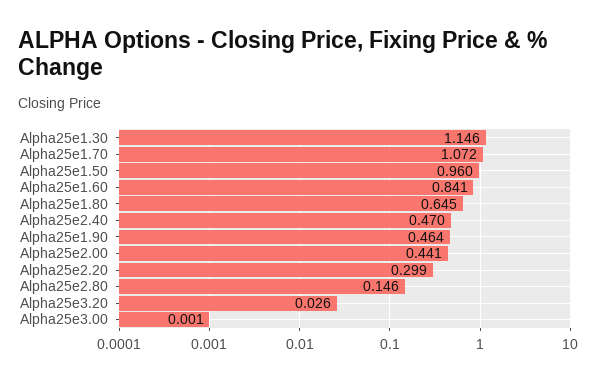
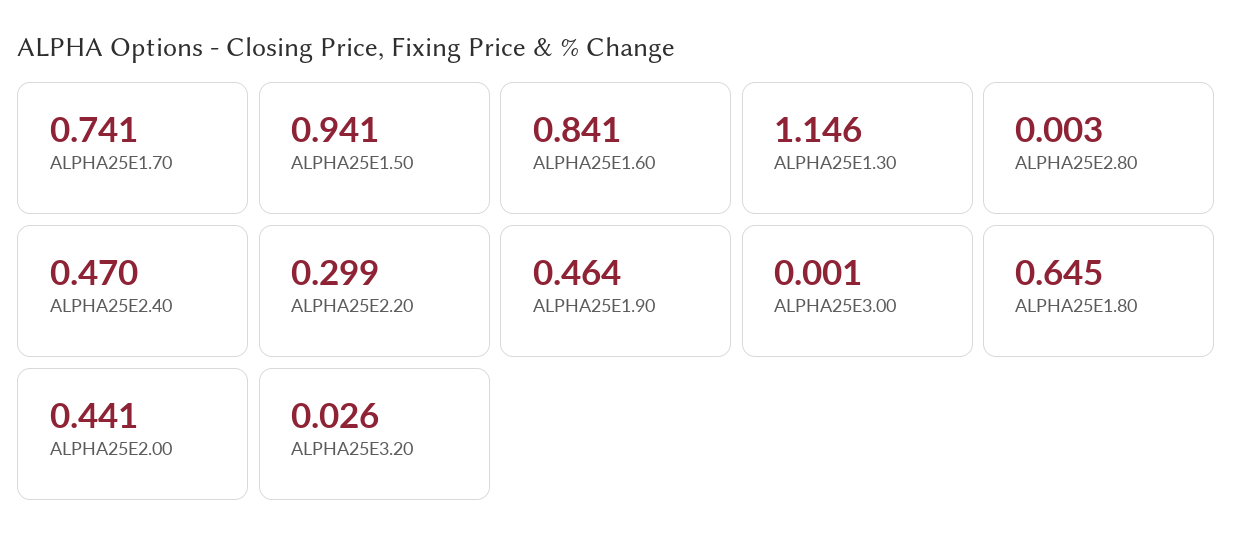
  {
    "Alpha25e1.30": 1.146,
-   "Alpha25e1.70": 1.072,
+   "Alpha25e1.70": 0.741,
-   "Alpha25e1.50": 0.96,
+   "Alpha25e1.50": 0.941,
    "Alpha25e1.60": 0.841,
    "Alpha25e1.80": 0.645,
    "Alpha25e2.40": 0.47,
    "Alpha25e1.90": 0.464,
    "Alpha25e2.00": 0.441,
    "Alpha25e2.20": 0.299,
-   "Alpha25e2.80": 0.146,
+   "Alpha25e2.80": 0.003,
    "Alpha25e3.20": 0.026,
    "Alpha25e3.00": 0.001
  }

